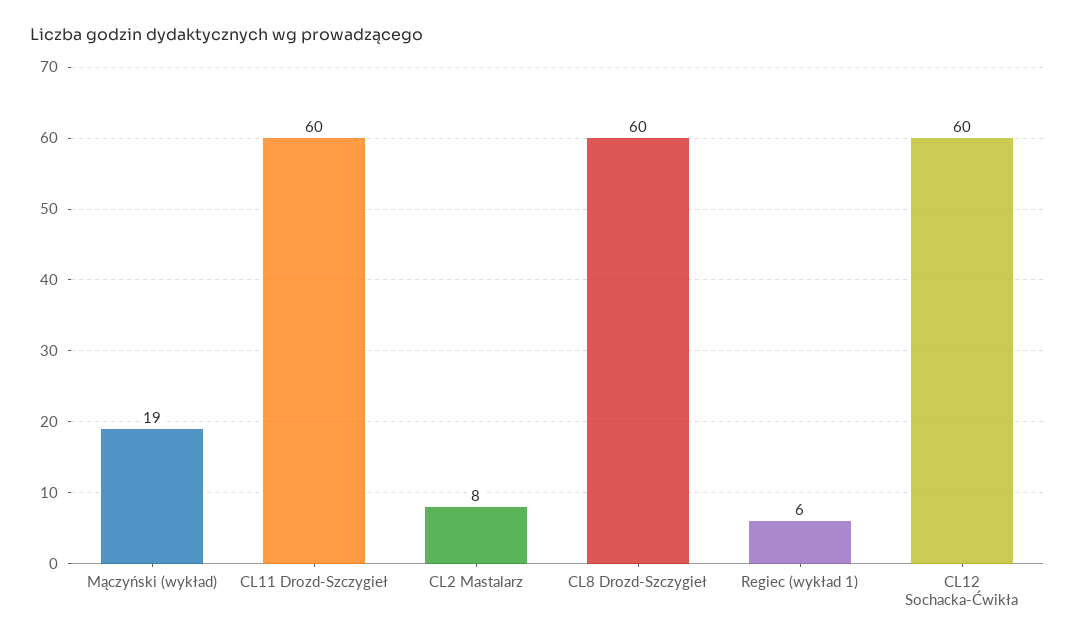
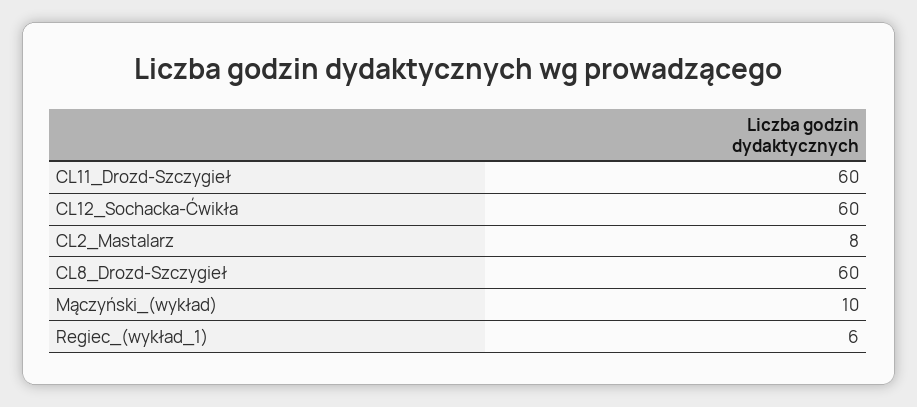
  {
-   "Mączyński (wykład)": 19,
+   "Mączyński (wykład)": 10,
    "CL11 Drozd-Szczygieł": 60,
    "CL2 Mastalarz": 8,
    "CL8 Drozd-Szczygieł": 60,
    "Regiec (wykład 1)": 6,
    "CL12 Sochacka-Ćwikła": 60
  }

